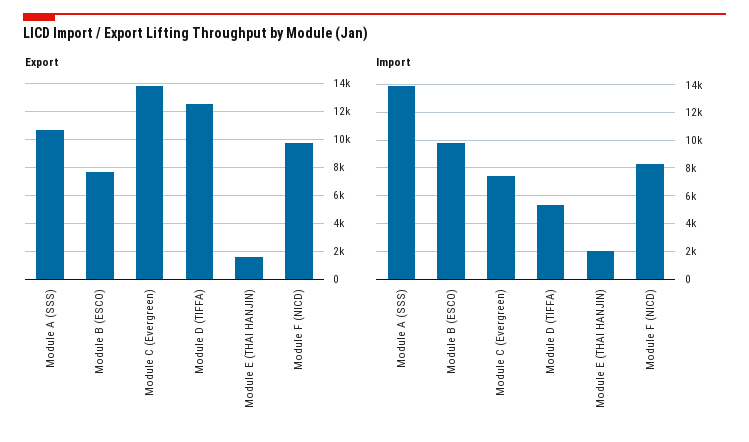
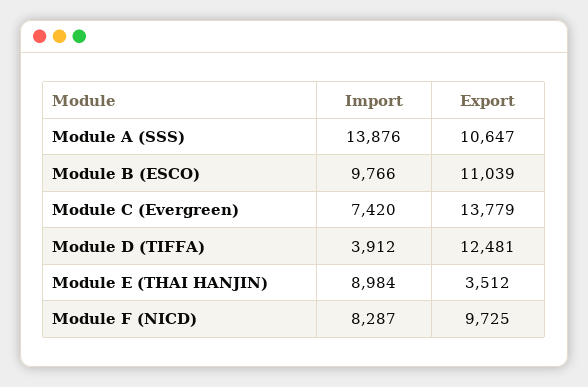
  {
    "Export": {
      "Module A (SSS)": 10647,
-     "Module B (ESCO)": 7500,
+     "Module B (ESCO)": 11039,
      "Module C (Evergreen)": 13779,
      "Module D (TIFFA)": 12481,
-     "Module E (THAI HANJIN)": 1500,
+     "Module E (THAI HANJIN)": 3512,
      "Module F (NICD)": 9725
    },
    "Import": {
      "Module A (SSS)": 13876,
      "Module B (ESCO)": 9766,
      "Module C (Evergreen)": 7420,
-     "Module D (TIFFA)": 5500,
+     "Module D (TIFFA)": 3912,
-     "Module E (THAI HANJIN)": 2000,
+     "Module E (THAI HANJIN)": 8984,
      "Module F (NICD)": 8287
    }
  }

